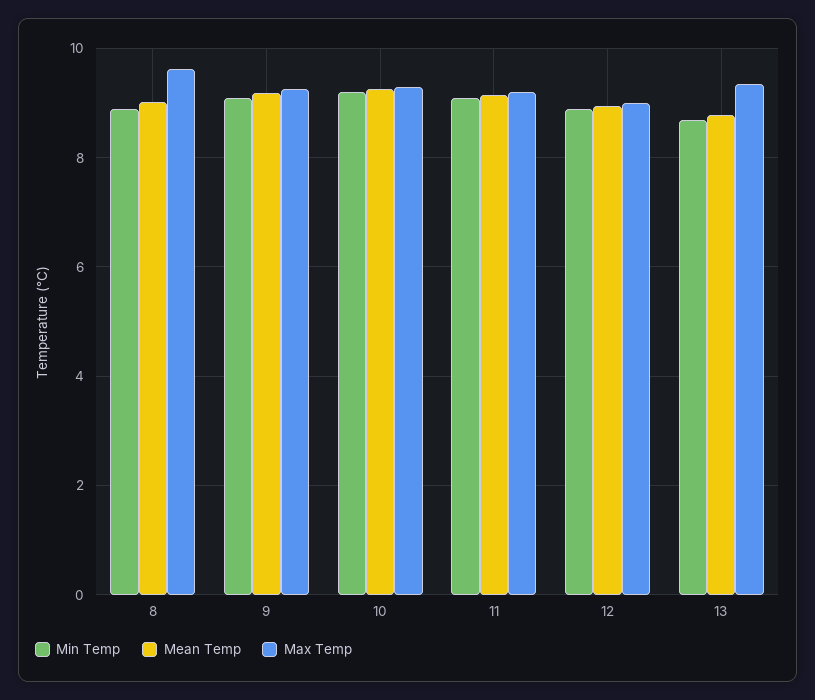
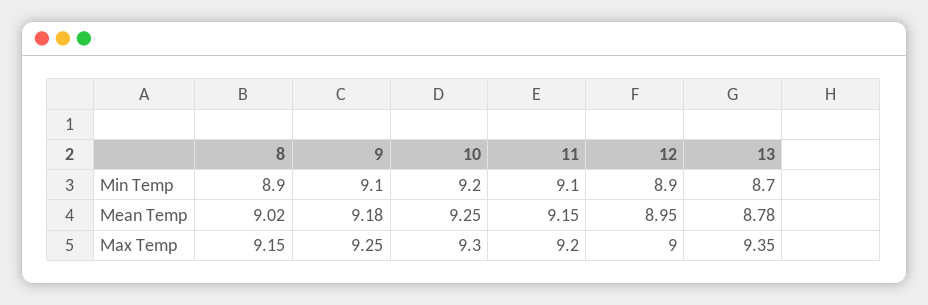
  {
    "Min Temp": {
      "8": 8.9,
      "9": 9.1,
      "10": 9.2,
      "11": 9.1,
      "12": 8.9,
      "13": 8.7
    },
    "Mean Temp": {
      "8": 9.02,
      "9": 9.18,
      "10": 9.25,
      "11": 9.15,
      "12": 8.95,
      "13": 8.78
    },
    "Max Temp": {
-     "8": 9.6,
+     "8": 9.15,
      "9": 9.25,
      "10": 9.3,
      "11": 9.2,
      "12": 9,
      "13": 9.35
    }
  }

